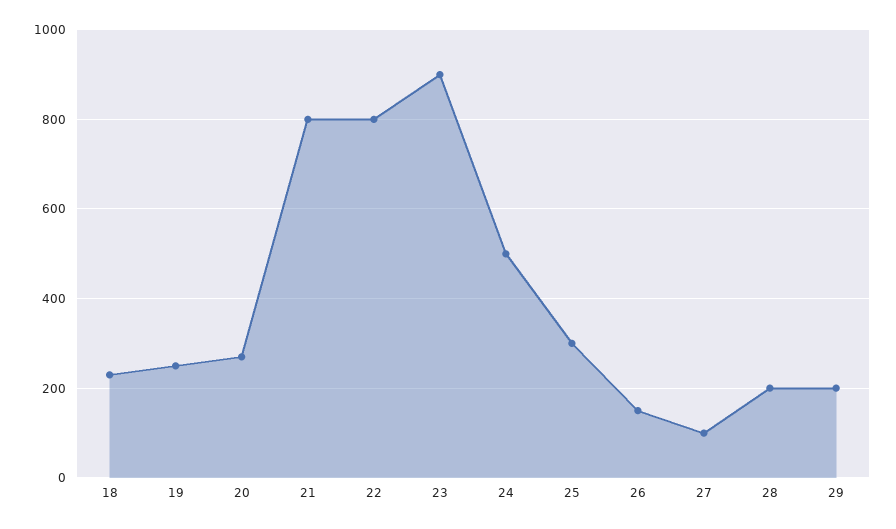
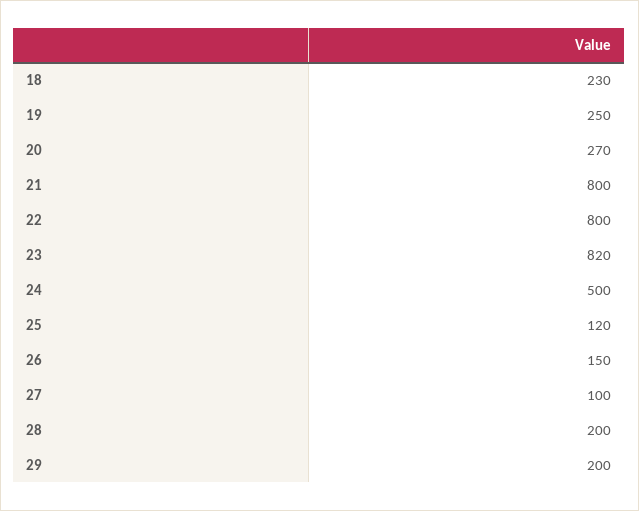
  {
    "18": 230,
    "19": 250,
    "20": 270,
    "21": 800,
    "22": 800,
-   "23": 900,
+   "23": 820,
    "24": 500,
-   "25": 300,
+   "25": 120,
    "26": 150,
    "27": 100,
    "28": 200,
    "29": 200
  }

